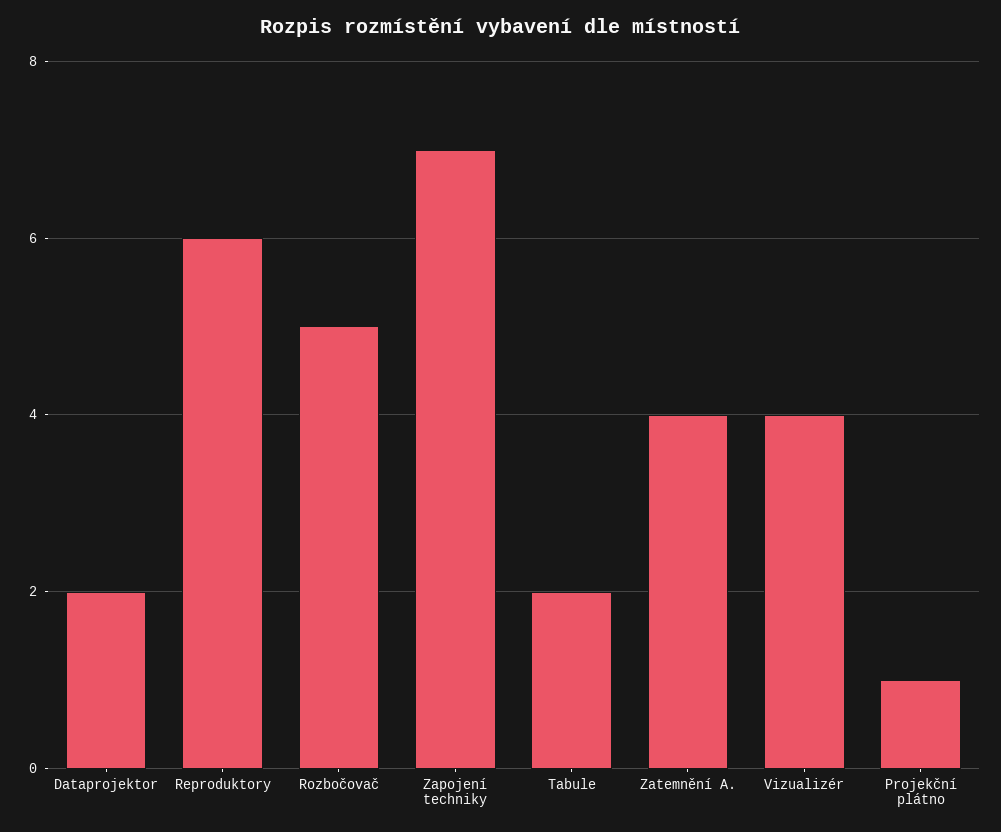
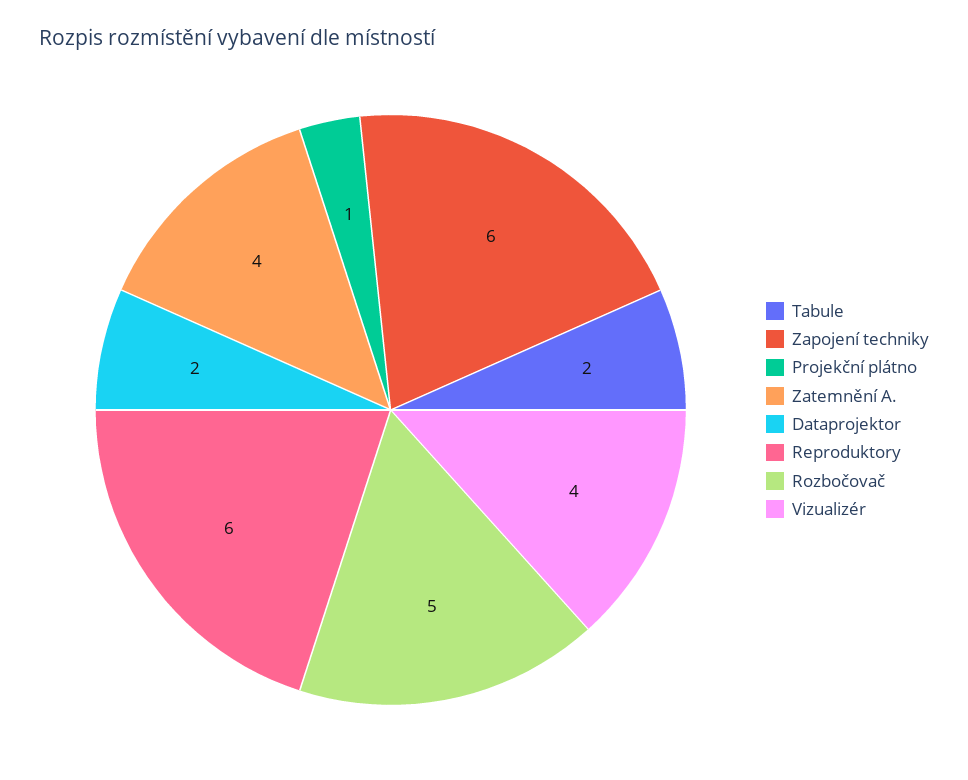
  {
    "Dataprojektor": 2,
    "Reproduktory": 6,
    "Rozbočovač": 5,
-   "Zapojení techniky": 7,
+   "Zapojení techniky": 6,
    "Tabule": 2,
    "Zatemnění A.": 4,
    "Vizualizér": 4,
    "Projekční plátno": 1
  }

